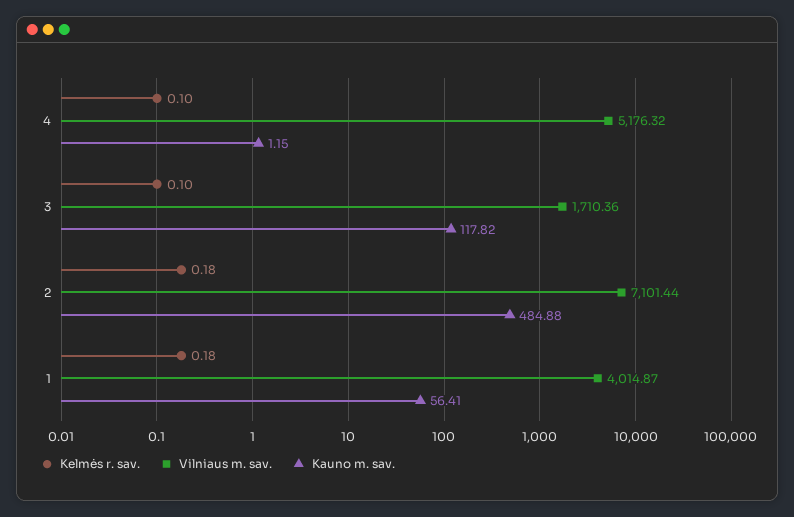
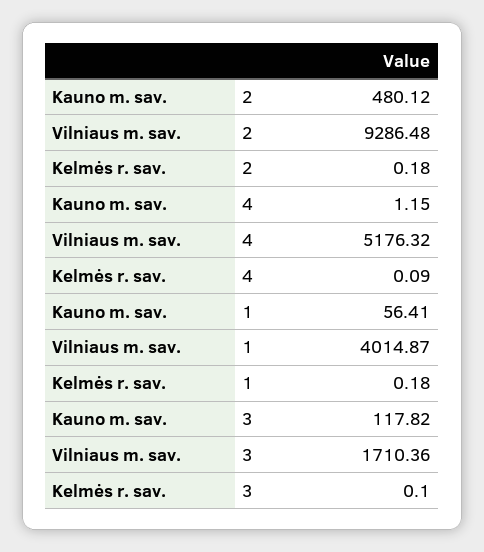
  {
    "Kelmės r. sav.": {
-     "4": 0.1,
+     "4": 0.09,
      "3": 0.1,
      "2": 0.18,
      "1": 0.18
    },
    "Vilniaus m. sav.": {
      "4": 5176.32,
      "3": 1710.36,
-     "2": 7101.44,
+     "2": 9286.48,
      "1": 4014.87
    },
    "Kauno m. sav.": {
      "4": 1.15,
      "3": 117.82,
-     "2": 484.88,
+     "2": 480.12,
      "1": 56.41
    }
  }

